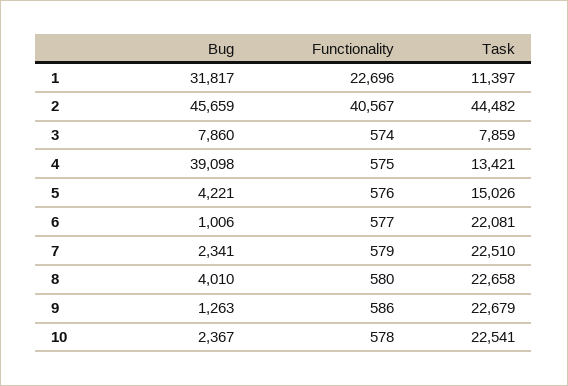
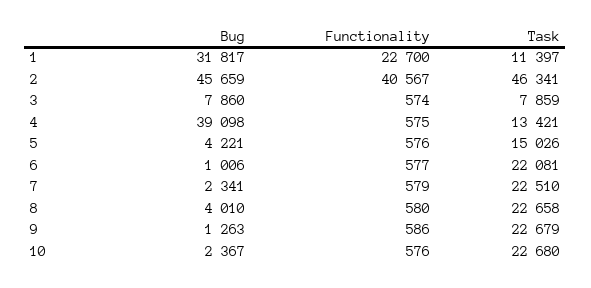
  {
    "Bug": {
      "1": 31817,
      "2": 45659,
      "3": 7860,
      "4": 39098,
      "5": 4221,
      "6": 1006,
      "7": 2341,
      "8": 4010,
      "9": 1263,
      "10": 2367
    },
    "Functionality": {
-     "1": 22696,
+     "1": 22700,
      "2": 40567,
      "3": 574,
      "4": 575,
      "5": 576,
      "6": 577,
      "7": 579,
      "8": 580,
      "9": 586,
-     "10": 578
+     "10": 576
    },
    "Task": {
      "1": 11397,
-     "2": 44482,
+     "2": 46341,
      "3": 7859,
      "4": 13421,
      "5": 15026,
      "6": 22081,
      "7": 22510,
      "8": 22658,
      "9": 22679,
-     "10": 22541
+     "10": 22680
    }
  }

